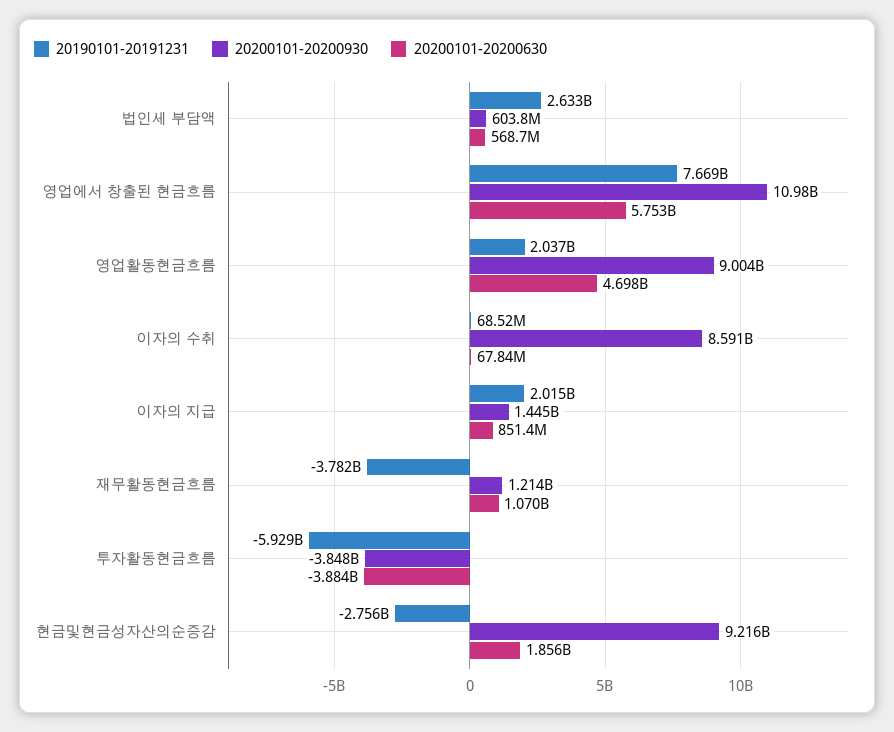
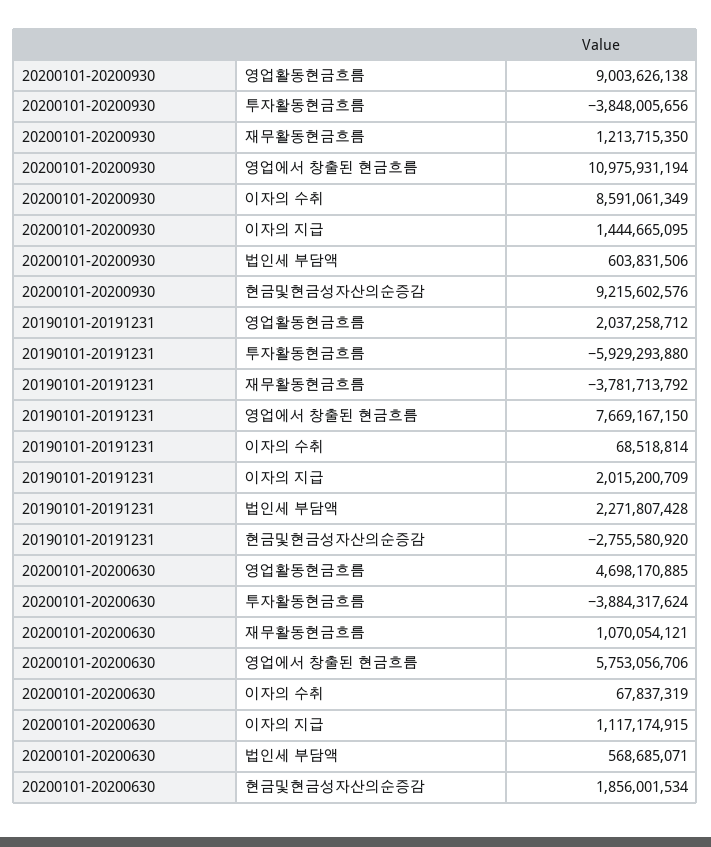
  {
    "20190101-20191231": {
-     "법인세 부담액": 2633000000,
+     "법인세 부담액": 2271807428,
      "영업에서 창출된 현금흐름": 7669167150,
      "영업활동현금흐름": 2037258712,
      "이자의 수취": 68518814,
      "이자의 지급": 2015200709,
      "재무활동현금흐름": -3781713792,
      "투자활동현금흐름": -5929293880,
      "현금및현금성자산의순증감": -2755580920
    },
    "20200101-20200930": {
      "법인세 부담액": 603831506,
      "영업에서 창출된 현금흐름": 10975931194,
      "영업활동현금흐름": 9003626138,
      "이자의 수취": 8591061349,
      "이자의 지급": 1444665095,
      "재무활동현금흐름": 1213715350,
      "투자활동현금흐름": -3848005656,
      "현금및현금성자산의순증감": 9215602576
    },
    "20200101-20200630": {
      "법인세 부담액": 568685071,
      "영업에서 창출된 현금흐름": 5753056706,
      "영업활동현금흐름": 4698170885,
      "이자의 수취": 67837319,
-     "이자의 지급": 851400000,
+     "이자의 지급": 1117174915,
      "재무활동현금흐름": 1070054121,
      "투자활동현금흐름": -3884317624,
      "현금및현금성자산의순증감": 1856001534
    }
  }

